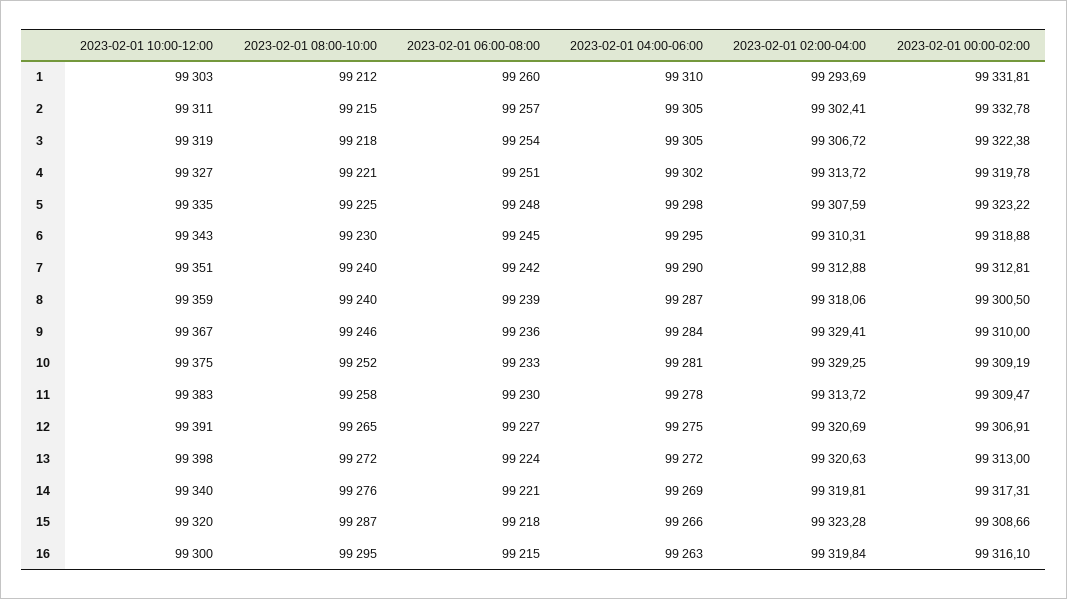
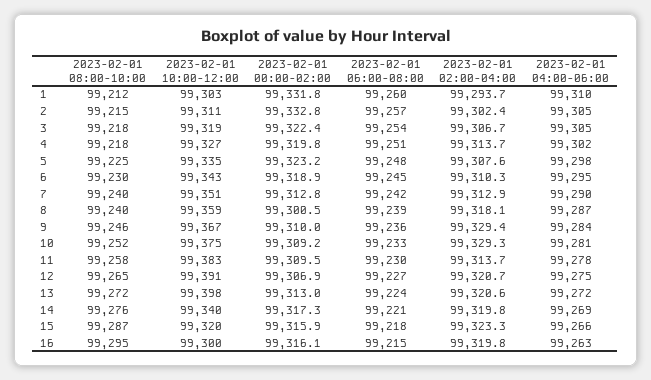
  {
    "2023-02-01 10:00-12:00": {
      "1": 99303,
      "2": 99311,
      "3": 99319,
      "4": 99327,
      "5": 99335,
      "6": 99343,
      "7": 99351,
      "8": 99359,
      "9": 99367,
      "10": 99375,
      "11": 99383,
      "12": 99391,
      "13": 99398,
      "14": 99340,
      "15": 99320,
      "16": 99300
    },
    "2023-02-01 08:00-10:00": {
      "1": 99212,
      "2": 99215,
      "3": 99218,
-     "4": 99221,
+     "4": 99218,
      "5": 99225,
      "6": 99230,
      "7": 99240,
      "8": 99240,
      "9": 99246,
      "10": 99252,
      "11": 99258,
      "12": 99265,
      "13": 99272,
      "14": 99276,
      "15": 99287,
      "16": 99295
    },
    "2023-02-01 06:00-08:00": {
      "1": 99260,
      "2": 99257,
      "3": 99254,
      "4": 99251,
      "5": 99248,
      "6": 99245,
      "7": 99242,
      "8": 99239,
      "9": 99236,
      "10": 99233,
      "11": 99230,
      "12": 99227,
      "13": 99224,
      "14": 99221,
      "15": 99218,
      "16": 99215
    },
    "2023-02-01 04:00-06:00": {
      "1": 99310,
      "2": 99305,
      "3": 99305,
      "4": 99302,
      "5": 99298,
      "6": 99295,
      "7": 99290,
      "8": 99287,
      "9": 99284,
      "10": 99281,
      "11": 99278,
      "12": 99275,
      "13": 99272,
      "14": 99269,
      "15": 99266,
      "16": 99263
    },
    "2023-02-01 02:00-04:00": {
      "1": 99293.69,
      "2": 99302.41,
      "3": 99306.72,
      "4": 99313.72,
      "5": 99307.59,
      "6": 99310.31,
      "7": 99312.88,
      "8": 99318.06,
      "9": 99329.41,
      "10": 99329.25,
      "11": 99313.72,
      "12": 99320.69,
      "13": 99320.63,
      "14": 99319.81,
      "15": 99323.28,
      "16": 99319.84
    },
    "2023-02-01 00:00-02:00": {
      "1": 99331.81,
      "2": 99332.78,
      "3": 99322.38,
      "4": 99319.78,
      "5": 99323.22,
      "6": 99318.88,
      "7": 99312.81,
      "8": 99300.5,
      "9": 99310,
      "10": 99309.19,
      "11": 99309.47,
      "12": 99306.91,
      "13": 99313,
      "14": 99317.31,
-     "15": 99308.66,
+     "15": 99315.9,
      "16": 99316.1
    }
  }

